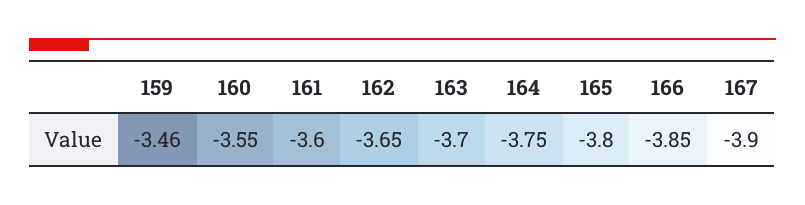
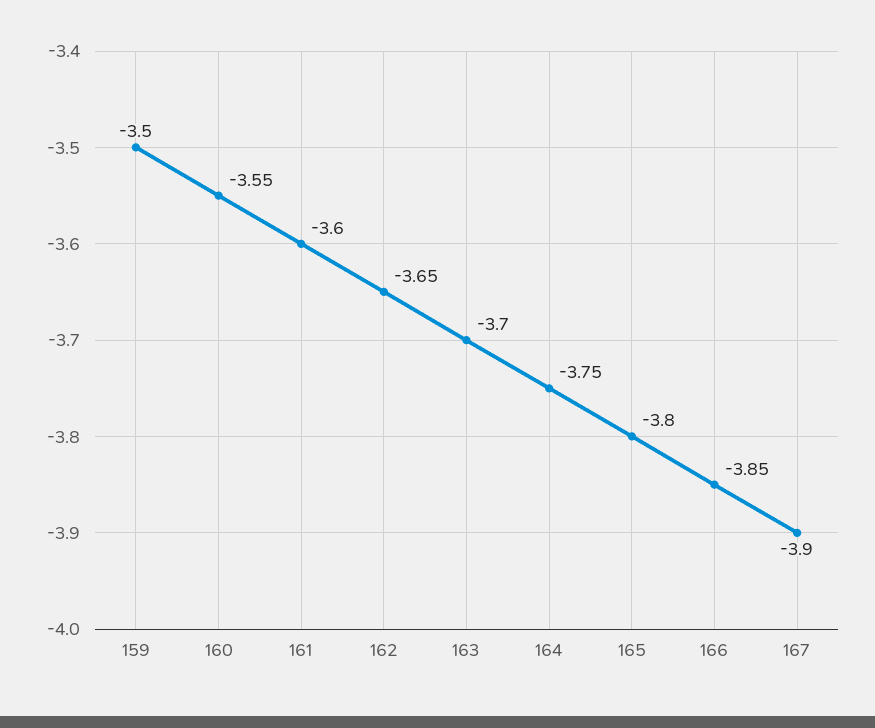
  {
-   "159": -3.46,
+   "159": -3.5,
    "160": -3.55,
    "161": -3.6,
    "162": -3.65,
    "163": -3.7,
    "164": -3.75,
    "165": -3.8,
    "166": -3.85,
    "167": -3.9
  }

